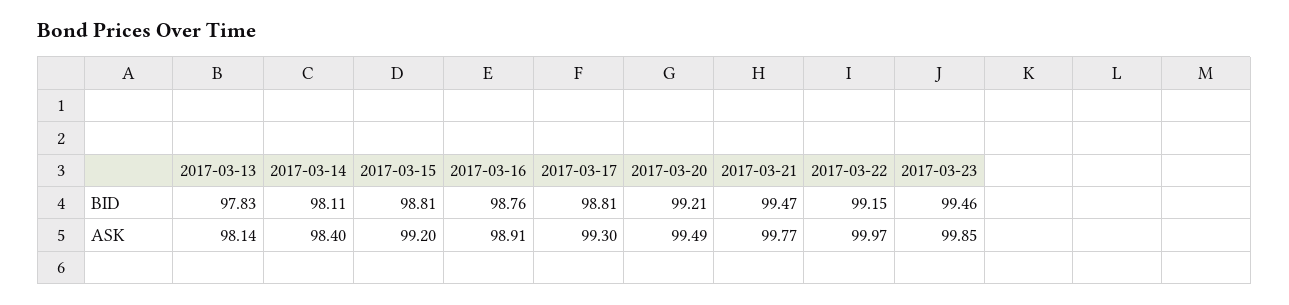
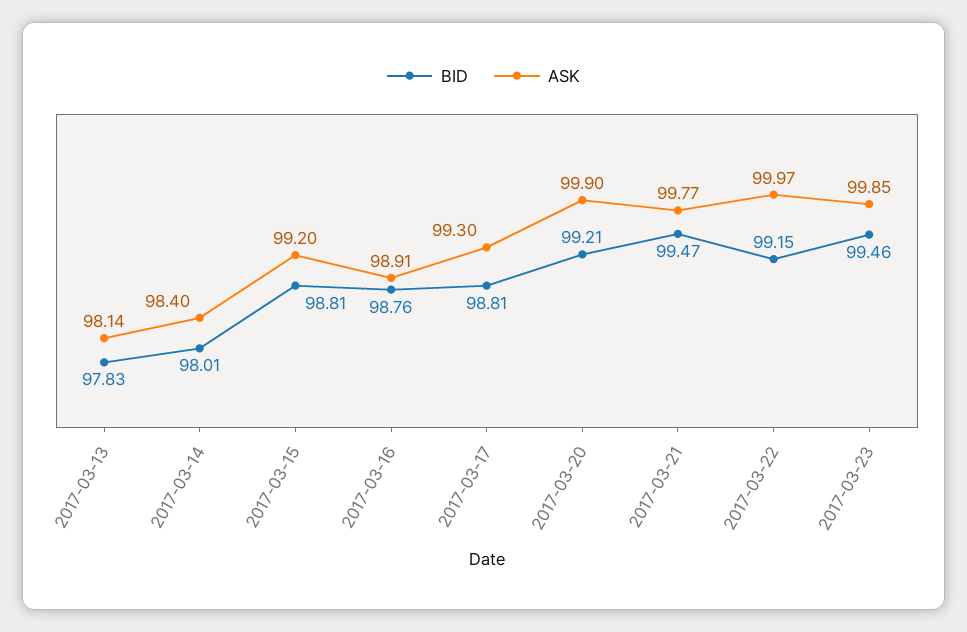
  {
    "BID": {
      "2017-03-13": 97.83,
-     "2017-03-14": 98.11,
+     "2017-03-14": 98.01,
      "2017-03-15": 98.81,
      "2017-03-16": 98.76,
      "2017-03-17": 98.81,
      "2017-03-20": 99.21,
      "2017-03-21": 99.47,
      "2017-03-22": 99.15,
      "2017-03-23": 99.46
    },
    "ASK": {
      "2017-03-13": 98.14,
      "2017-03-14": 98.4,
      "2017-03-15": 99.2,
      "2017-03-16": 98.91,
      "2017-03-17": 99.3,
-     "2017-03-20": 99.49,
+     "2017-03-20": 99.9,
      "2017-03-21": 99.77,
      "2017-03-22": 99.97,
      "2017-03-23": 99.85
    }
  }

